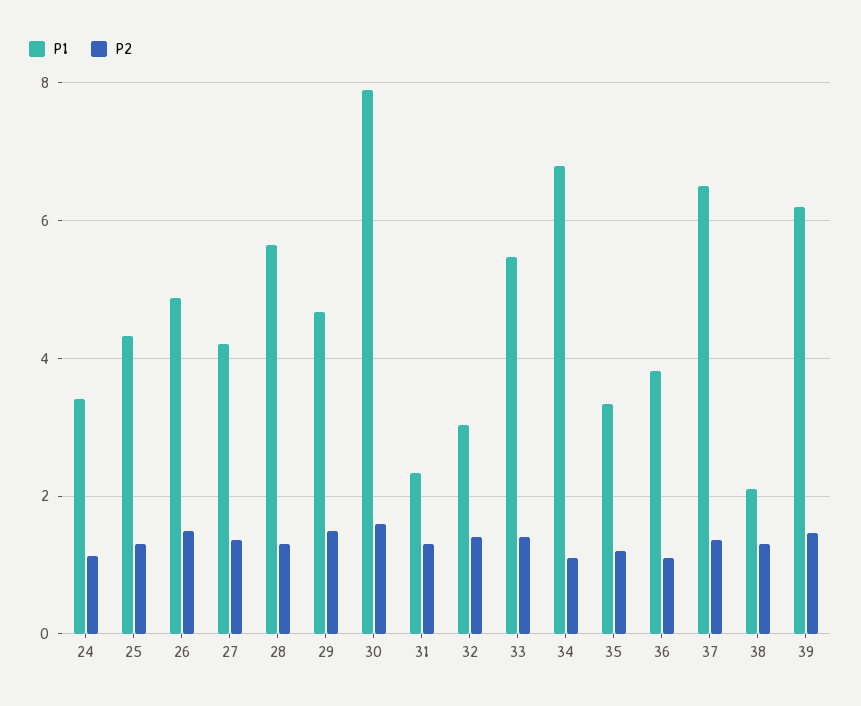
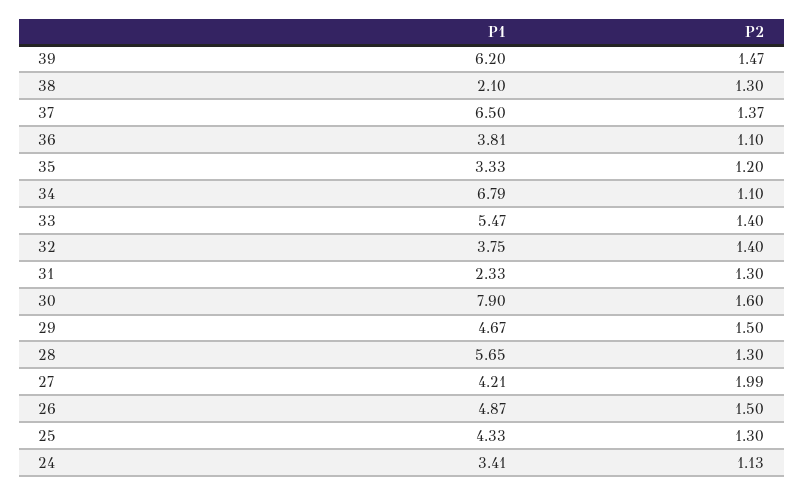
  {
    "P1": {
      "24": 3.41,
      "25": 4.33,
      "26": 4.87,
      "27": 4.21,
      "28": 5.65,
      "29": 4.67,
      "30": 7.9,
      "31": 2.33,
-     "32": 3,
+     "32": 3.75,
      "33": 5.47,
      "34": 6.79,
      "35": 3.33,
      "36": 3.81,
      "37": 6.5,
      "38": 2.1,
      "39": 6.2
    },
    "P2": {
      "24": 1.13,
      "25": 1.3,
      "26": 1.5,
-     "27": 1.4,
+     "27": 1.99,
      "28": 1.3,
      "29": 1.5,
      "30": 1.6,
      "31": 1.3,
      "32": 1.4,
      "33": 1.4,
      "34": 1.1,
      "35": 1.2,
      "36": 1.1,
      "37": 1.37,
      "38": 1.3,
      "39": 1.47
    }
  }

